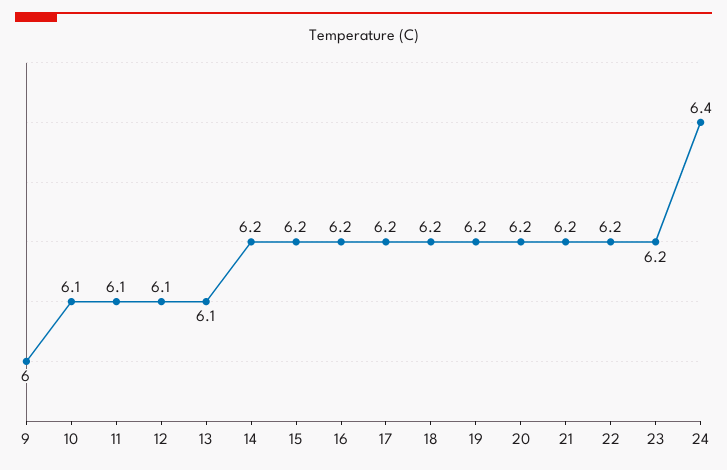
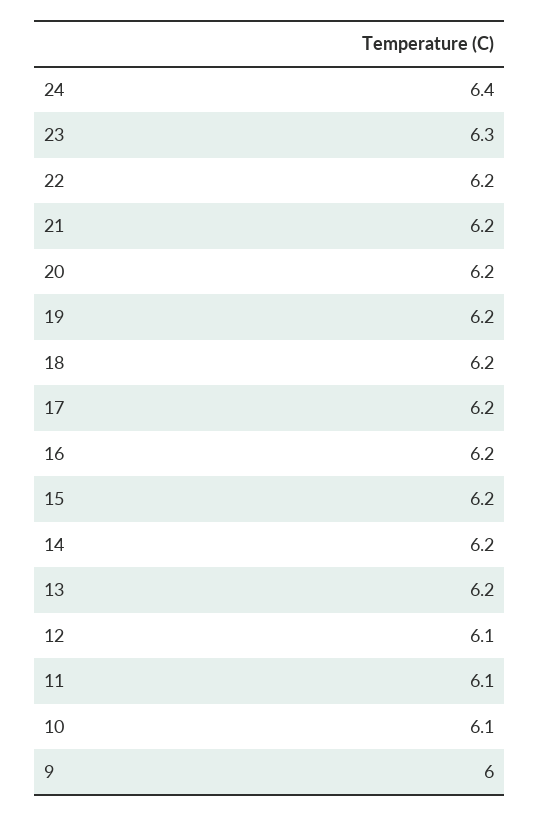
  {
    "9": 6,
    "10": 6.1,
    "11": 6.1,
    "12": 6.1,
-   "13": 6.1,
+   "13": 6.2,
    "14": 6.2,
    "15": 6.2,
    "16": 6.2,
    "17": 6.2,
    "18": 6.2,
    "19": 6.2,
    "20": 6.2,
    "21": 6.2,
    "22": 6.2,
-   "23": 6.2,
+   "23": 6.3,
    "24": 6.4
  }

